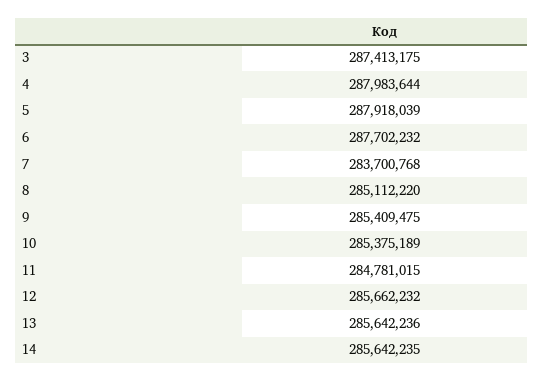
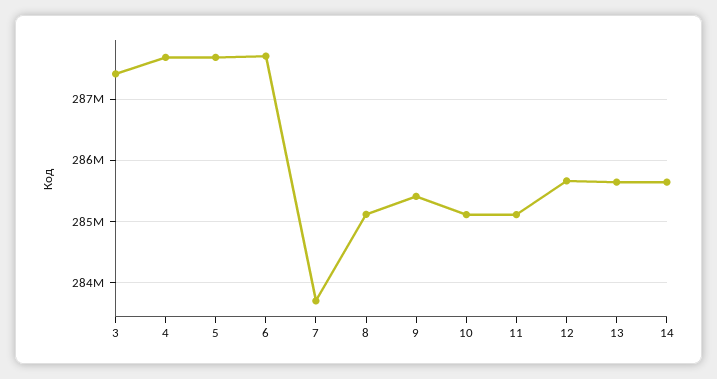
  {
    "3": 287413175,
-   "4": 287983644,
+   "4": 287700000,
-   "5": 287918039,
+   "5": 287700000,
    "6": 287702232,
    "7": 283700768,
    "8": 285112220,
    "9": 285409475,
-   "10": 285375189,
+   "10": 285100000,
-   "11": 284781015,
+   "11": 285100000,
    "12": 285662232,
    "13": 285642236,
    "14": 285642235
  }

